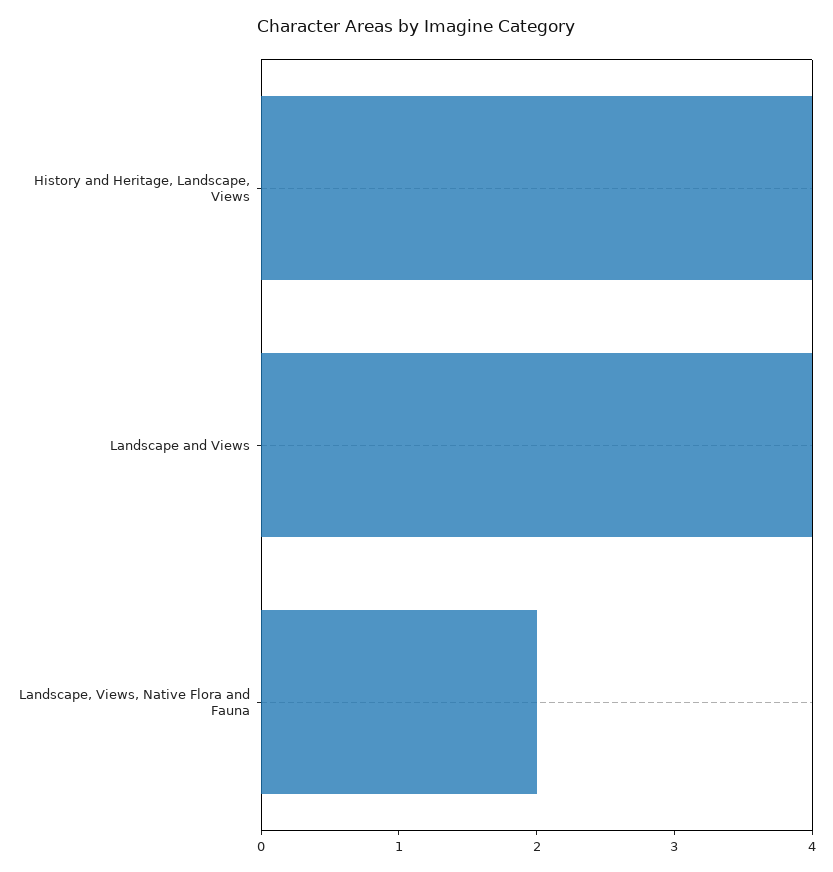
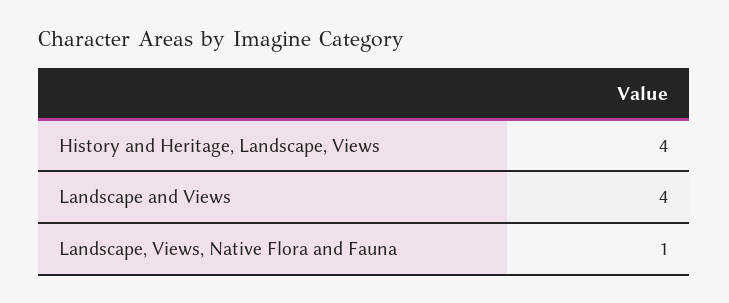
  {
    "History and Heritage, Landscape, Views": 4,
    "Landscape and Views": 4,
-   "Landscape, Views, Native Flora and Fauna": 2
+   "Landscape, Views, Native Flora and Fauna": 1
  }

